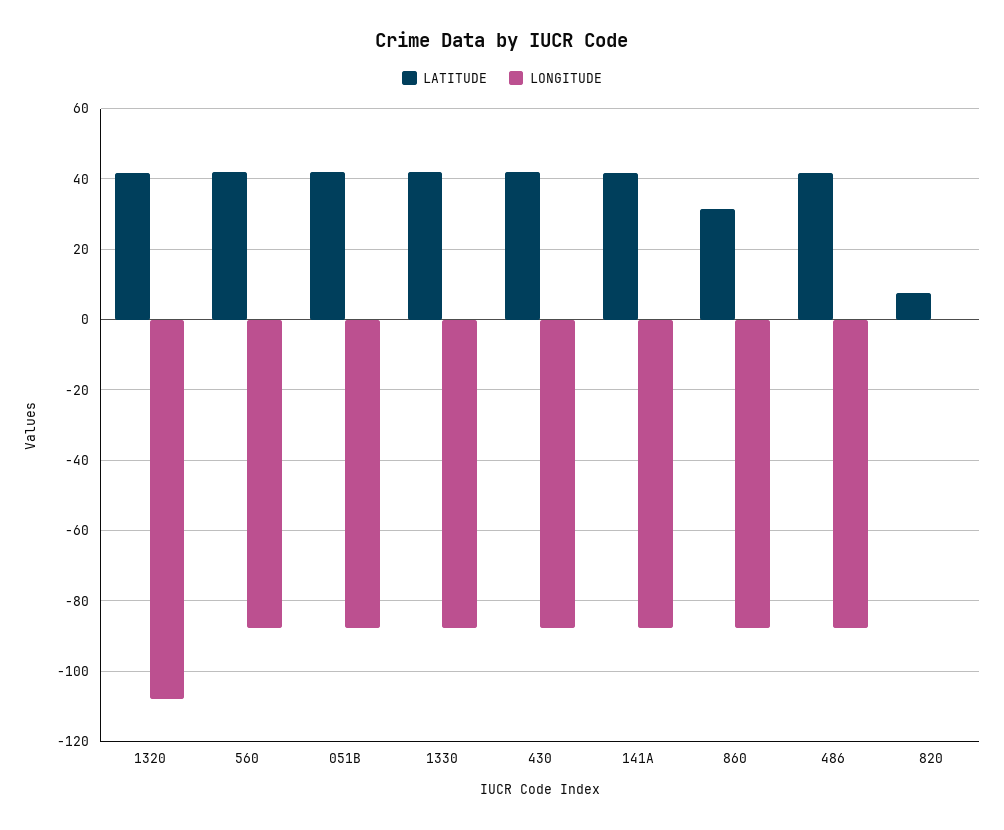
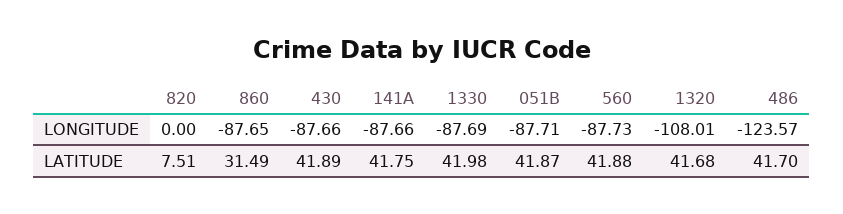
  {
    "LATITUDE": {
      "1320": 41.68,
      "560": 41.88,
      "051B": 41.87,
      "1330": 41.98,
      "430": 41.89,
      "141A": 41.75,
      "860": 31.49,
      "486": 41.7,
      "820": 7.51
    },
    "LONGITUDE": {
      "1320": -108.01,
      "560": -87.73,
      "051B": -87.71,
      "1330": -87.69,
      "430": -87.66,
      "141A": -87.66,
      "860": -87.65,
-     "486": -88,
+     "486": -123.57,
      "820": 0
    }
  }

